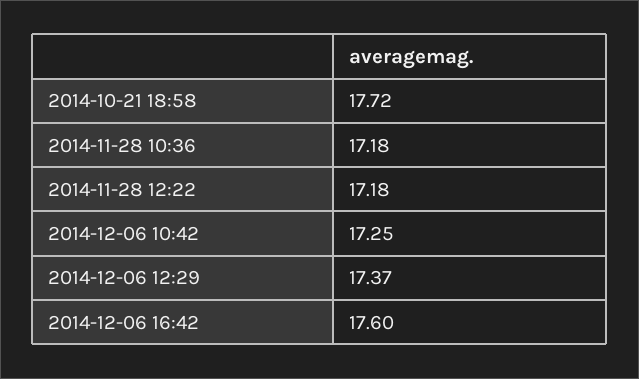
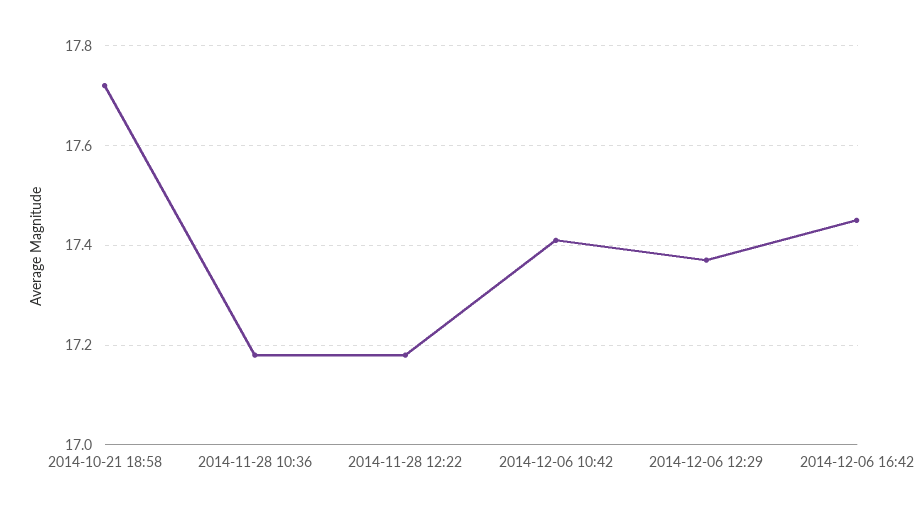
  {
    "2014-10-21 18:58": 17.72,
    "2014-11-28 10:36": 17.18,
    "2014-11-28 12:22": 17.18,
-   "2014-12-06 10:42": 17.25,
+   "2014-12-06 10:42": 17.4,
    "2014-12-06 12:29": 17.37,
-   "2014-12-06 16:42": 17.6
+   "2014-12-06 16:42": 17.45
  }

